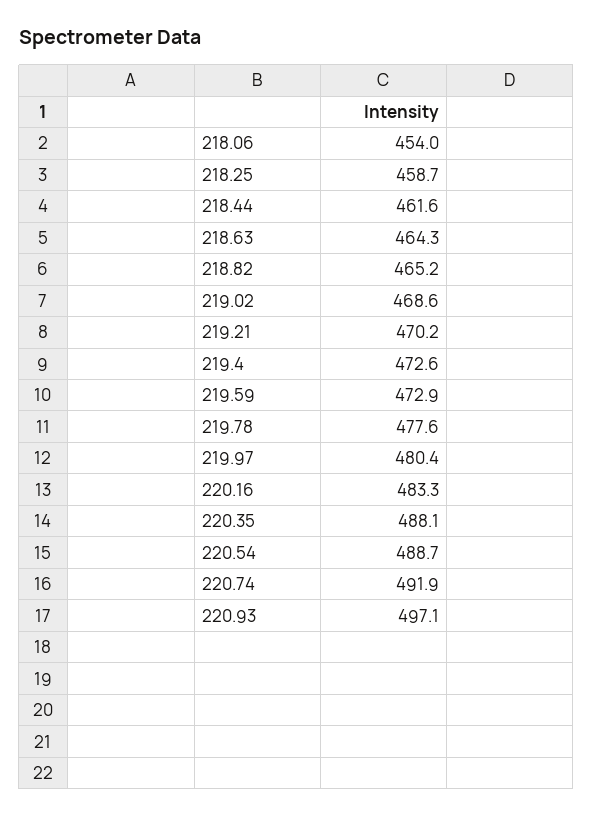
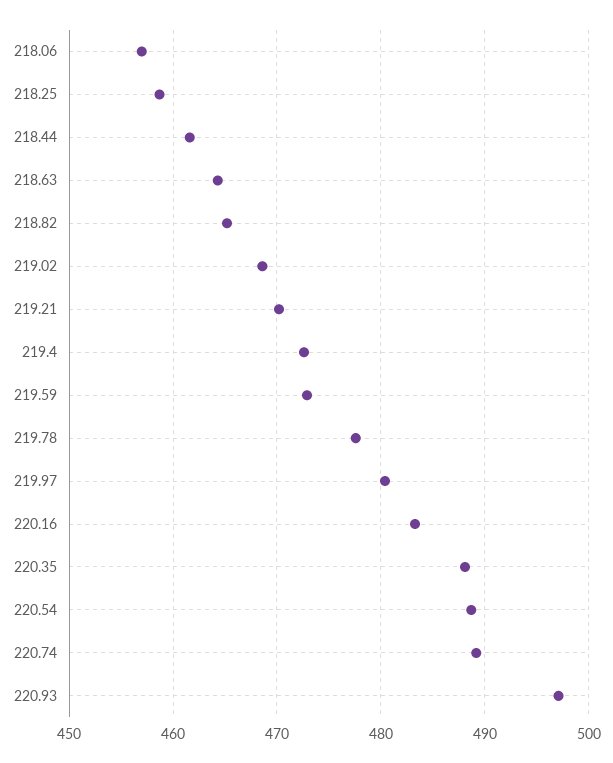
  {
-   "218.06": 454,
+   "218.06": 457,
    "218.25": 458.7,
    "218.44": 461.6,
    "218.63": 464.3,
    "218.82": 465.2,
    "219.02": 468.6,
    "219.21": 470.2,
    "219.4": 472.6,
    "219.59": 472.9,
    "219.78": 477.6,
    "219.97": 480.4,
    "220.16": 483.3,
    "220.35": 488.1,
    "220.54": 488.7,
-   "220.74": 491.9,
+   "220.74": 489,
    "220.93": 497.1
  }

